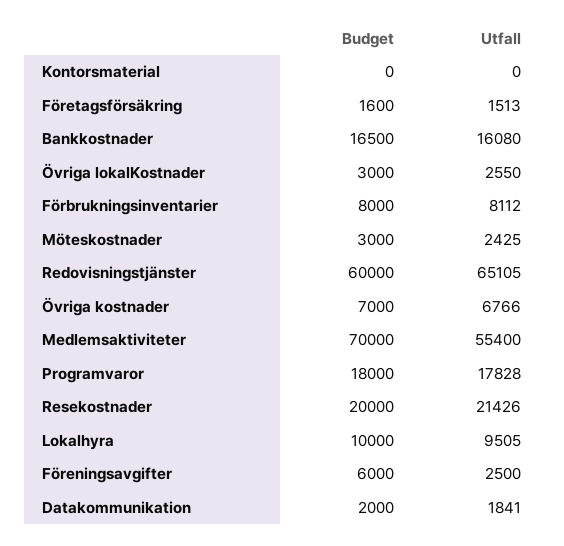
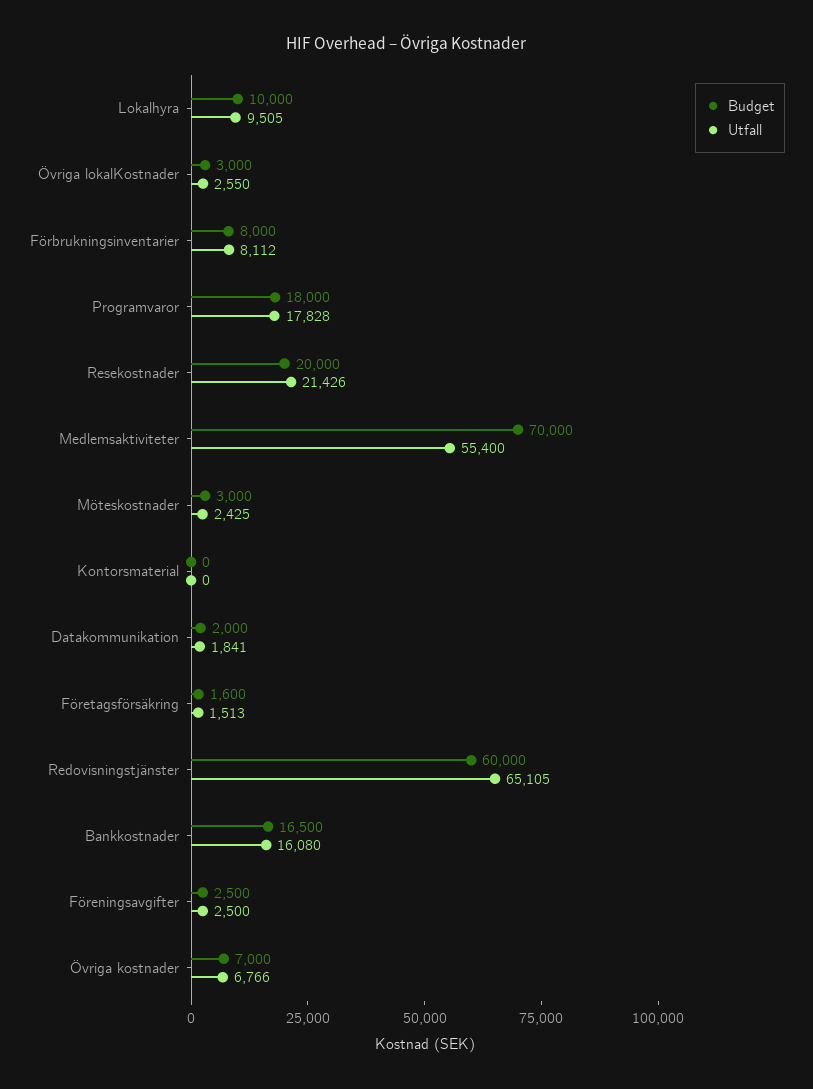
  {
    "Budget": {
      "Kontorsmaterial": 0,
      "Företagsförsäkring": 1600,
      "Bankkostnader": 16500,
      "Övriga lokalKostnader": 3000,
      "Förbrukningsinventarier": 8000,
      "Möteskostnader": 3000,
      "Redovisningstjänster": 60000,
      "Övriga kostnader": 7000,
      "Medlemsaktiviteter": 70000,
      "Programvaror": 18000,
      "Resekostnader": 20000,
      "Lokalhyra": 10000,
-     "Föreningsavgifter": 6000,
+     "Föreningsavgifter": 2500,
      "Datakommunikation": 2000
    },
    "Utfall": {
      "Kontorsmaterial": 0,
      "Företagsförsäkring": 1513,
      "Bankkostnader": 16080,
      "Övriga lokalKostnader": 2550,
      "Förbrukningsinventarier": 8112,
      "Möteskostnader": 2425,
      "Redovisningstjänster": 65105,
      "Övriga kostnader": 6766,
      "Medlemsaktiviteter": 55400,
      "Programvaror": 17828,
      "Resekostnader": 21426,
      "Lokalhyra": 9505,
      "Föreningsavgifter": 2500,
      "Datakommunikation": 1841
    }
  }

